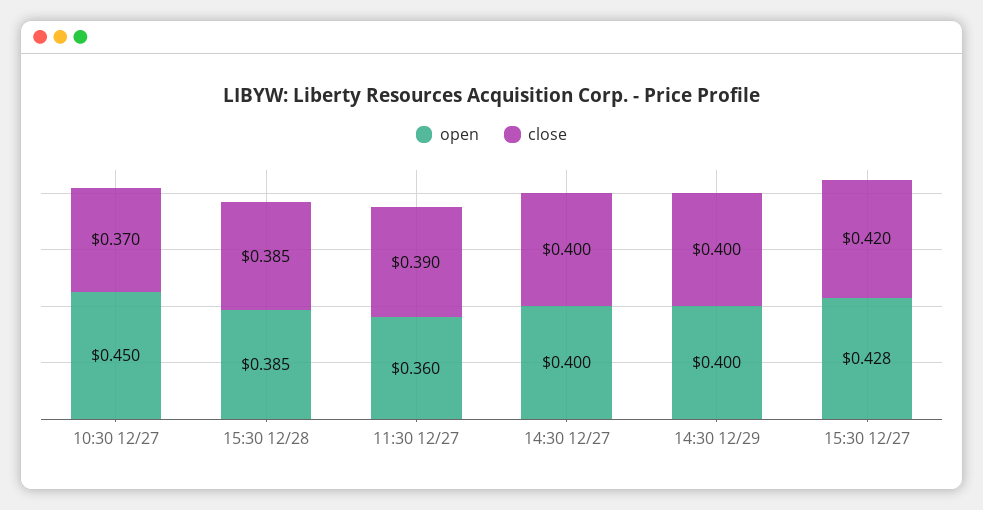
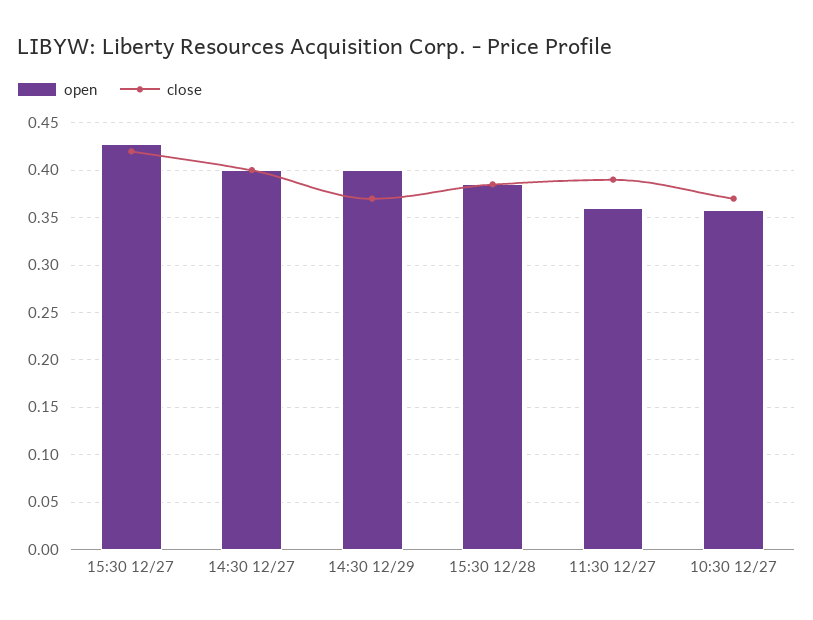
  {
    "open": {
-     "10:30 12/27": 0.45,
+     "10:30 12/27": 0.36,
      "15:30 12/28": 0.385,
      "11:30 12/27": 0.36,
      "14:30 12/27": 0.4,
      "14:30 12/29": 0.4,
      "15:30 12/27": 0.428
    },
    "close": {
      "10:30 12/27": 0.37,
      "15:30 12/28": 0.385,
      "11:30 12/27": 0.39,
      "14:30 12/27": 0.4,
-     "14:30 12/29": 0.4,
+     "14:30 12/29": 0.37,
      "15:30 12/27": 0.42
    }
  }

